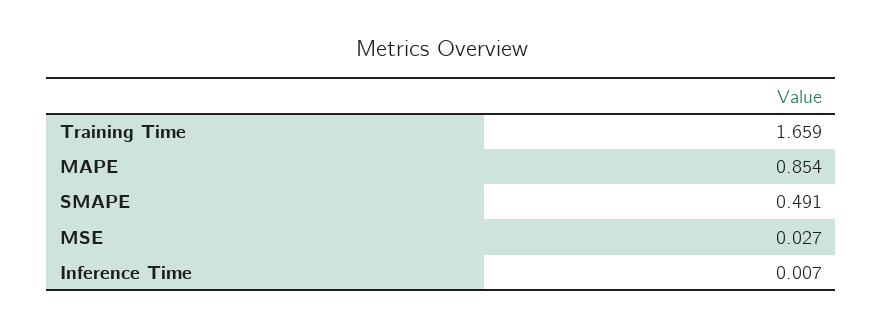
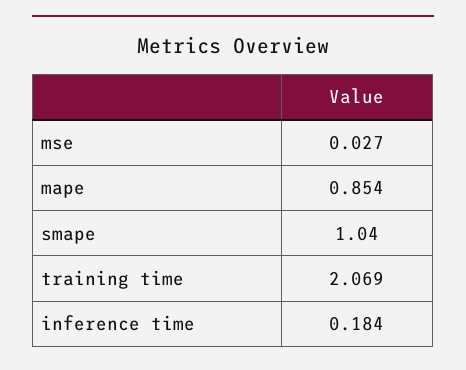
  {
-   "Training Time": 1.659,
+   "Training Time": 2.069,
    "MAPE": 0.854,
-   "SMAPE": 0.491,
+   "SMAPE": 1.04,
    "MSE": 0.027,
-   "Inference Time": 0.007
+   "Inference Time": 0.184
  }

